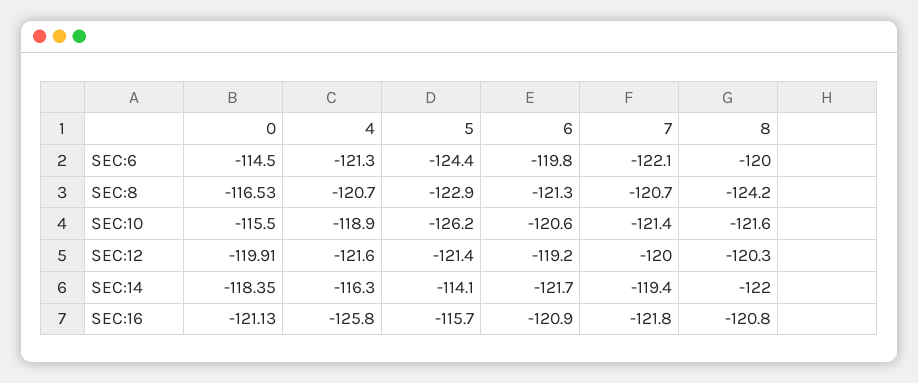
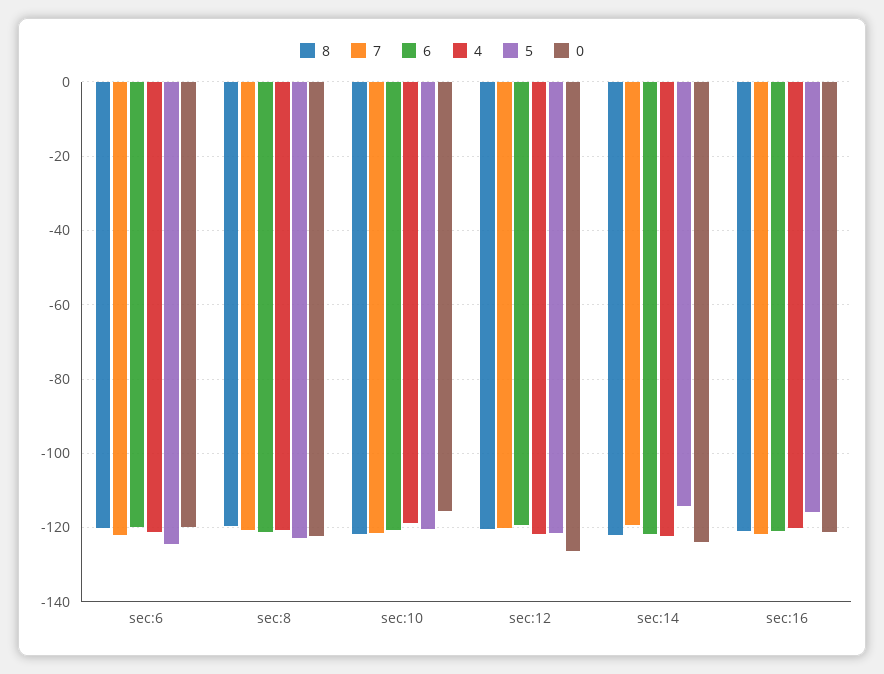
  {
    "0": {
-     "SEC:6": -114.5,
+     "SEC:6": -120,
-     "SEC:8": -116.53,
+     "SEC:8": -122,
      "SEC:10": -115.5,
-     "SEC:12": -119.91,
+     "SEC:12": -126,
-     "SEC:14": -118.35,
+     "SEC:14": -124,
      "SEC:16": -121.13
    },
    "4": {
      "SEC:6": -121.3,
      "SEC:8": -120.7,
      "SEC:10": -118.9,
      "SEC:12": -121.6,
-     "SEC:14": -116.3,
+     "SEC:14": -122,
-     "SEC:16": -125.8
+     "SEC:16": -120
    },
    "5": {
      "SEC:6": -124.4,
      "SEC:8": -122.9,
-     "SEC:10": -126.2,
+     "SEC:10": -120,
      "SEC:12": -121.4,
      "SEC:14": -114.1,
      "SEC:16": -115.7
    },
    "6": {
      "SEC:6": -119.8,
      "SEC:8": -121.3,
      "SEC:10": -120.6,
      "SEC:12": -119.2,
      "SEC:14": -121.7,
      "SEC:16": -120.9
    },
    "7": {
      "SEC:6": -122.1,
      "SEC:8": -120.7,
      "SEC:10": -121.4,
      "SEC:12": -120,
      "SEC:14": -119.4,
      "SEC:16": -121.8
    },
    "8": {
      "SEC:6": -120,
-     "SEC:8": -124.2,
+     "SEC:8": -120,
      "SEC:10": -121.6,
      "SEC:12": -120.3,
      "SEC:14": -122,
      "SEC:16": -120.8
    }
  }

